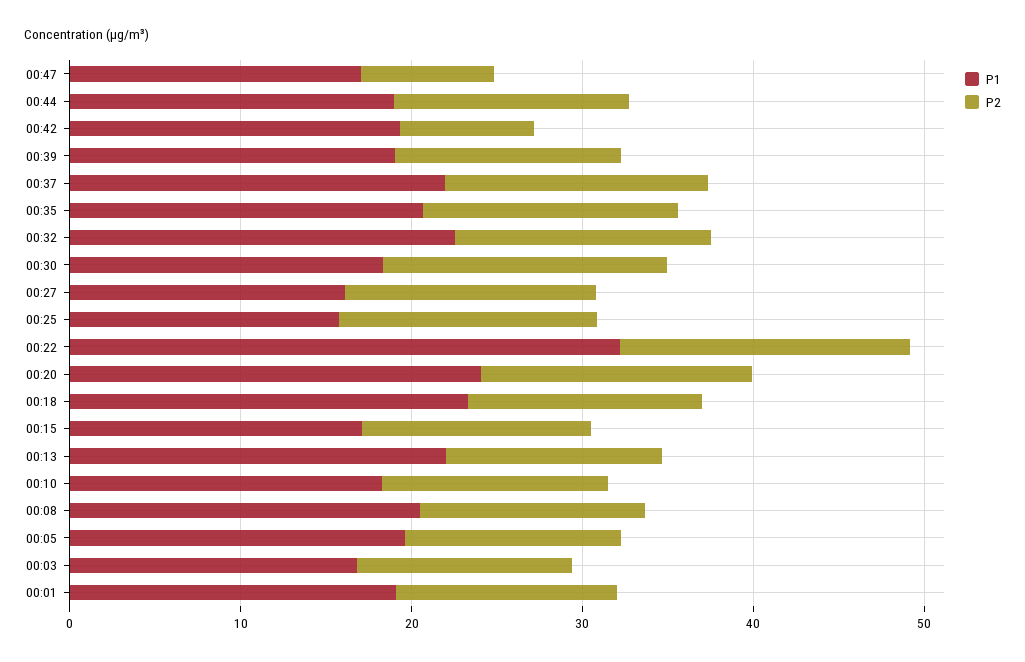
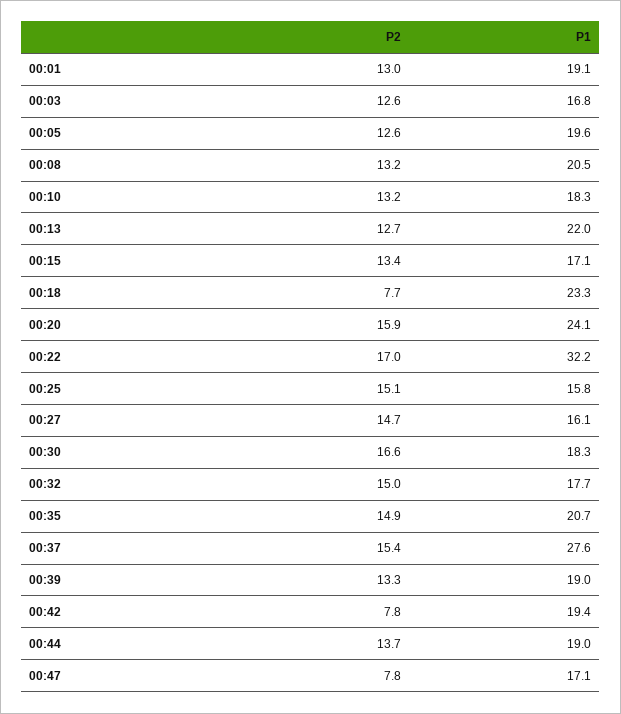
  {
    "P1": {
      "00:47": 17.1,
      "00:44": 19,
      "00:42": 19.4,
      "00:39": 19,
-     "00:37": 22,
+     "00:37": 27.6,
      "00:35": 20.7,
-     "00:32": 22,
+     "00:32": 17.7,
      "00:30": 18.3,
      "00:27": 16.1,
      "00:25": 15.8,
      "00:22": 32.2,
      "00:20": 24.1,
      "00:18": 23.3,
      "00:15": 17.1,
      "00:13": 22,
      "00:10": 18.3,
      "00:08": 20.5,
      "00:05": 19.6,
      "00:03": 16.8,
      "00:01": 19.1
    },
    "P2": {
      "00:47": 7.8,
      "00:44": 13.7,
      "00:42": 7.8,
      "00:39": 13.3,
      "00:37": 15.4,
      "00:35": 14.9,
      "00:32": 15,
      "00:30": 16.6,
      "00:27": 14.7,
      "00:25": 15.1,
      "00:22": 17,
      "00:20": 15.9,
-     "00:18": 14,
+     "00:18": 7.7,
      "00:15": 13.4,
      "00:13": 12.7,
      "00:10": 13.2,
      "00:08": 13.2,
      "00:05": 12.6,
      "00:03": 12.6,
      "00:01": 13
    }
  }

